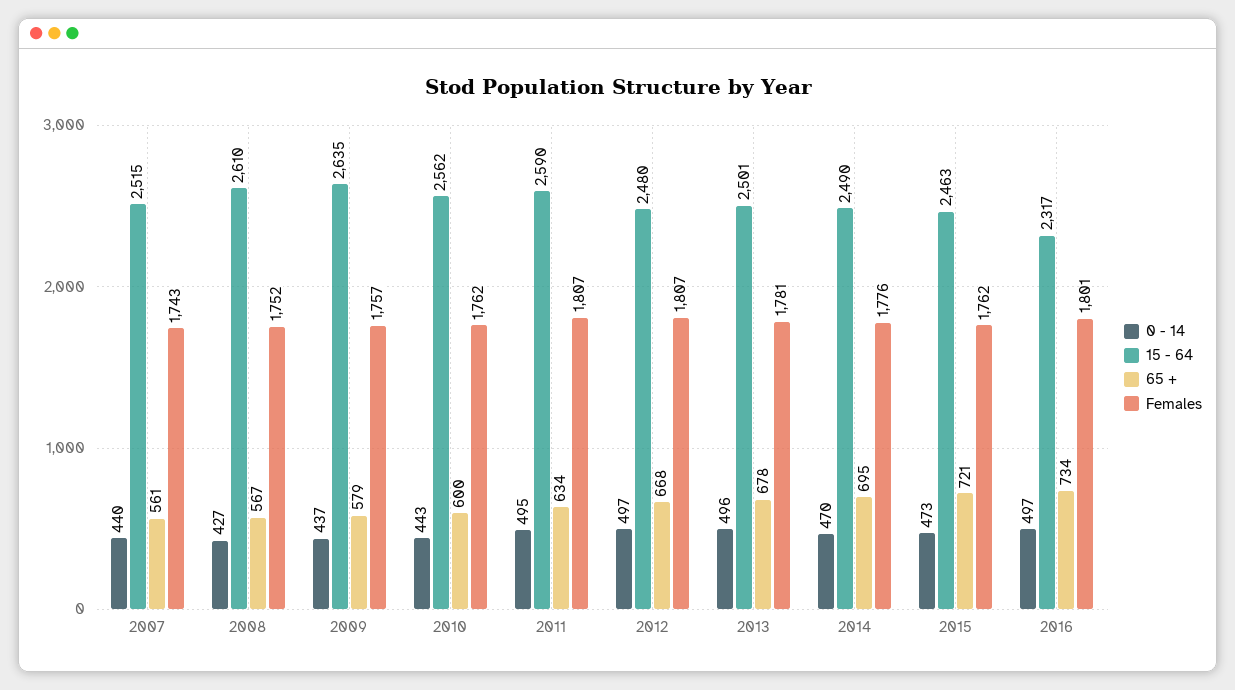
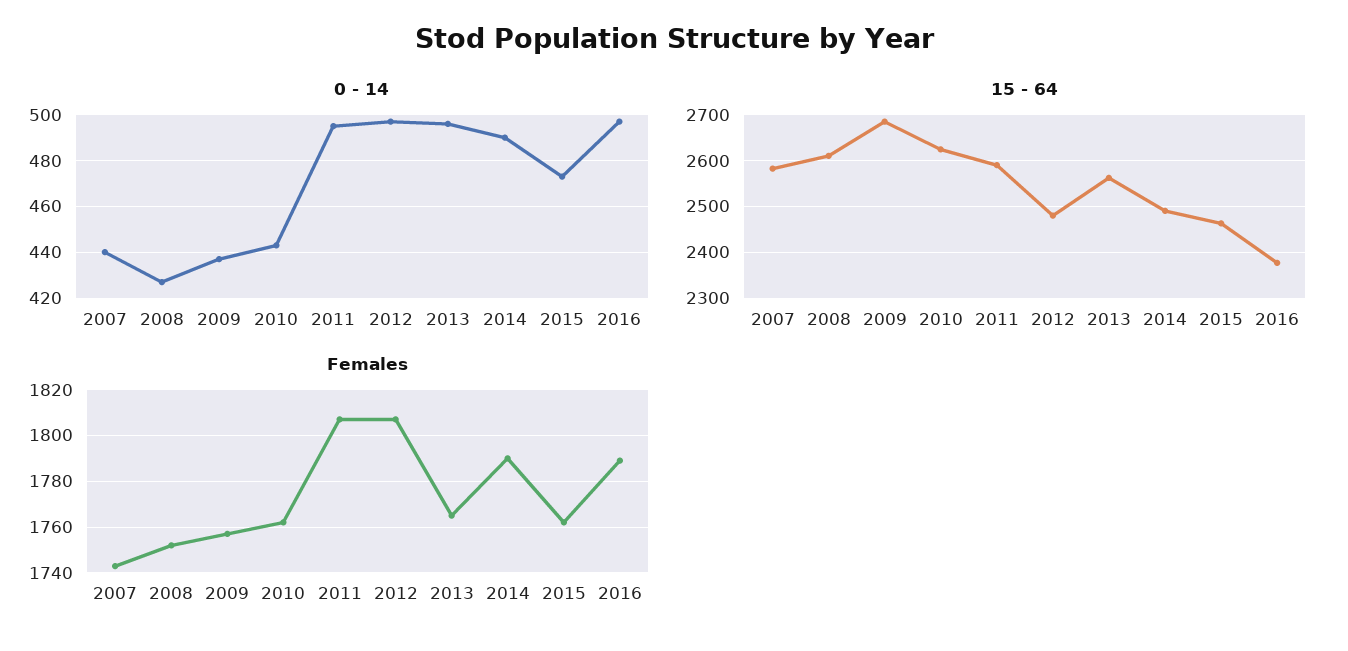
  {
    "0 - 14": {
      "2007": 440,
      "2008": 427,
      "2009": 437,
      "2010": 443,
      "2011": 495,
      "2012": 497,
      "2013": 496,
-     "2014": 470,
+     "2014": 490,
      "2015": 473,
      "2016": 497
    },
    "15 - 64": {
-     "2007": 2515,
+     "2007": 2580,
      "2008": 2610,
-     "2009": 2635,
+     "2009": 2680,
-     "2010": 2562,
+     "2010": 2620,
      "2011": 2590,
      "2012": 2480,
-     "2013": 2501,
+     "2013": 2560,
      "2014": 2490,
      "2015": 2463,
-     "2016": 2317
+     "2016": 2380
    },
-   "65 +": {
-     "2007": 561,
-     "2008": 567,
-     "2009": 579,
-     "2010": 600,
-     "2011": 634,
-     "2012": 668,
-     "2013": 678,
-     "2014": 695,
-     "2015": 721,
-     "2016": 734
-   },
    "Females": {
      "2007": 1743,
      "2008": 1752,
      "2009": 1757,
      "2010": 1762,
      "2011": 1807,
      "2012": 1807,
-     "2013": 1781,
+     "2013": 1765,
-     "2014": 1776,
+     "2014": 1790,
      "2015": 1762,
-     "2016": 1801
+     "2016": 1790
    }
  }

